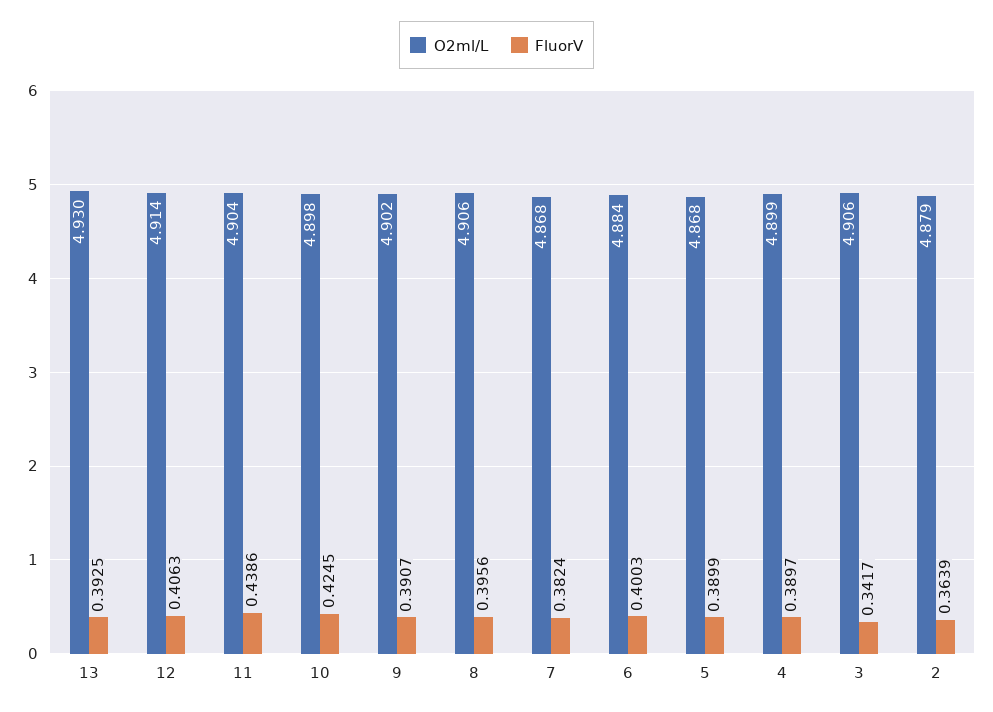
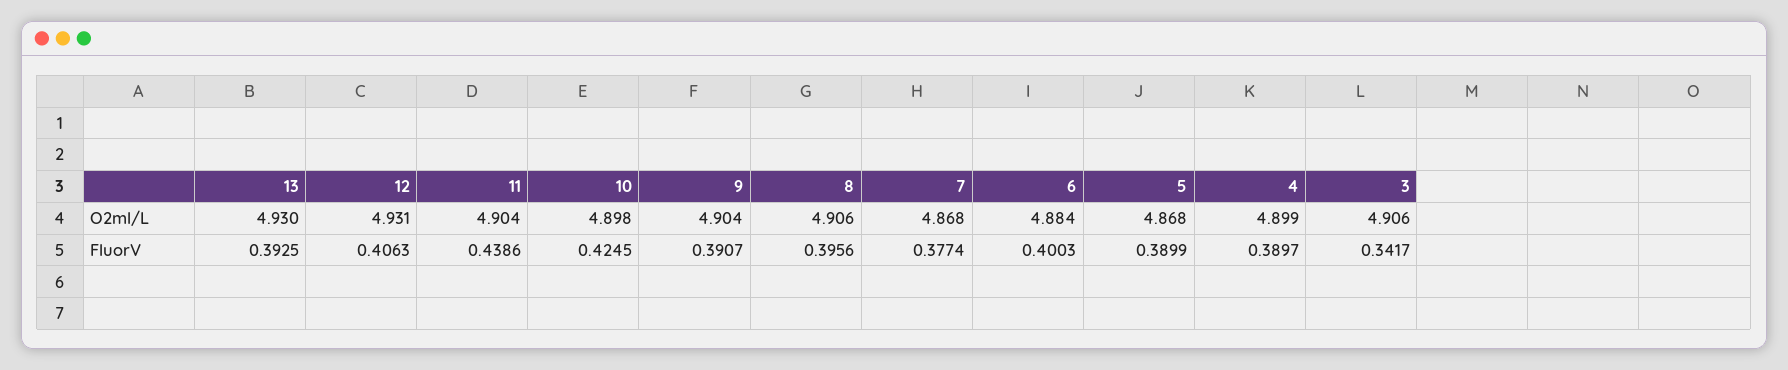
  {
    "O2ml/L": {
      "13": 4.93,
-     "12": 4.914,
+     "12": 4.931,
      "11": 4.904,
      "10": 4.898,
-     "9": 4.902,
+     "9": 4.904,
      "8": 4.906,
      "7": 4.868,
      "6": 4.884,
      "5": 4.868,
      "4": 4.899,
-     "3": 4.906,
+     "3": 4.906
-     "2": 4.879
    },
    "FluorV": {
      "13": 0.3925,
      "12": 0.4063,
      "11": 0.4386,
      "10": 0.4245,
      "9": 0.3907,
      "8": 0.3956,
-     "7": 0.3824,
+     "7": 0.3774,
      "6": 0.4003,
      "5": 0.3899,
      "4": 0.3897,
-     "3": 0.3417,
+     "3": 0.3417
-     "2": 0.3639
    }
  }

